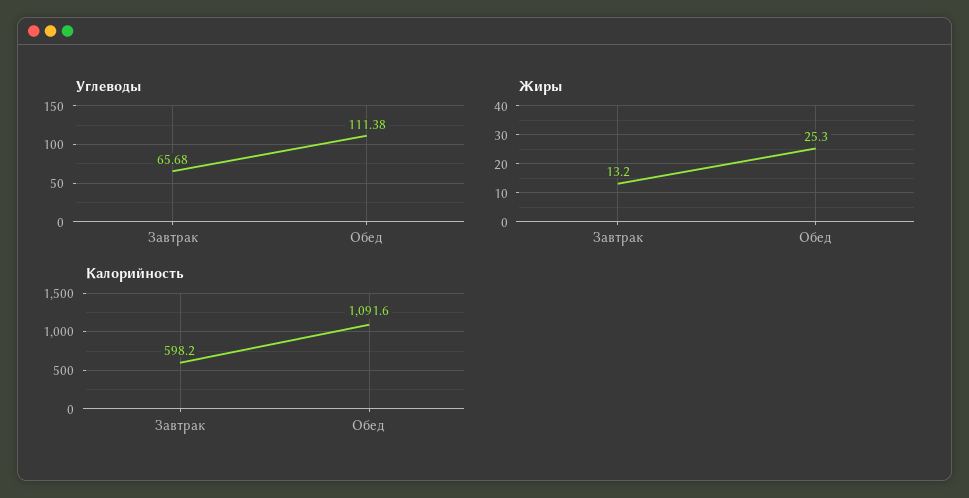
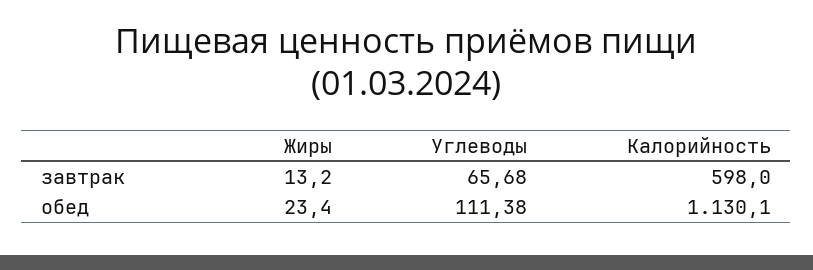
  {
    "Углеводы": {
      "Завтрак": 65.68,
      "Обед": 111.38
    },
    "Жиры": {
      "Завтрак": 13.2,
-     "Обед": 25.3
+     "Обед": 23.4
    },
    "Калорийность": {
-     "Завтрак": 598.2,
+     "Завтрак": 598,
-     "Обед": 1091.6
+     "Обед": 1130.1
    }
  }

